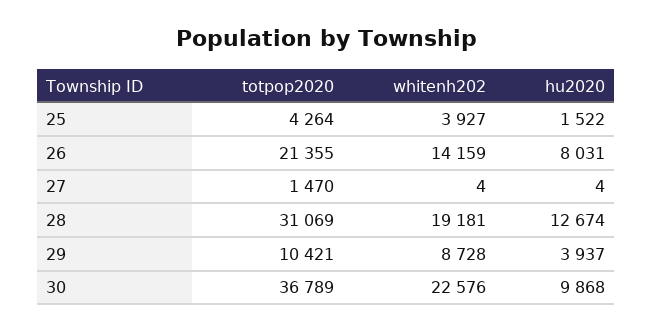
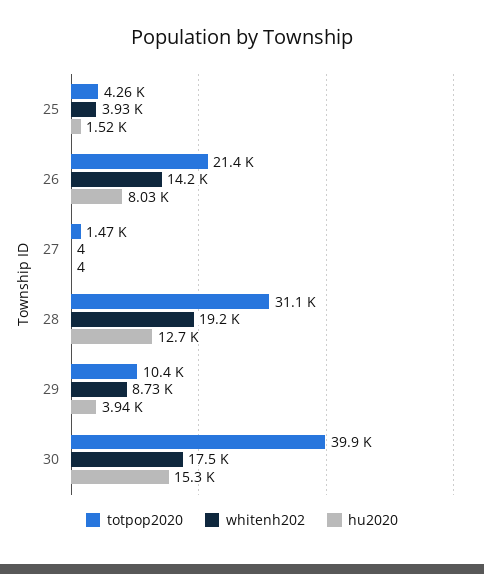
  {
    "totpop2020": {
      "25": 4264,
      "26": 21355,
      "27": 1470,
      "28": 31069,
      "29": 10421,
-     "30": 36789
+     "30": 39900
    },
    "whitenh202": {
      "25": 3927,
      "26": 14159,
      "27": 4,
      "28": 19181,
      "29": 8728,
-     "30": 22576
+     "30": 17500
    },
    "hu2020": {
      "25": 1522,
      "26": 8031,
      "27": 4,
      "28": 12674,
      "29": 3937,
-     "30": 9868
+     "30": 15300
    }
  }

